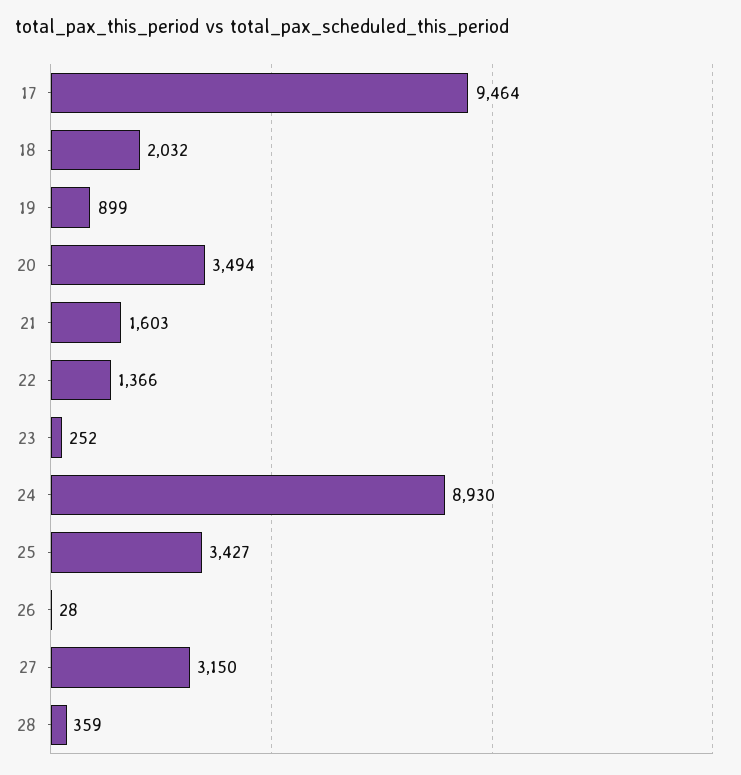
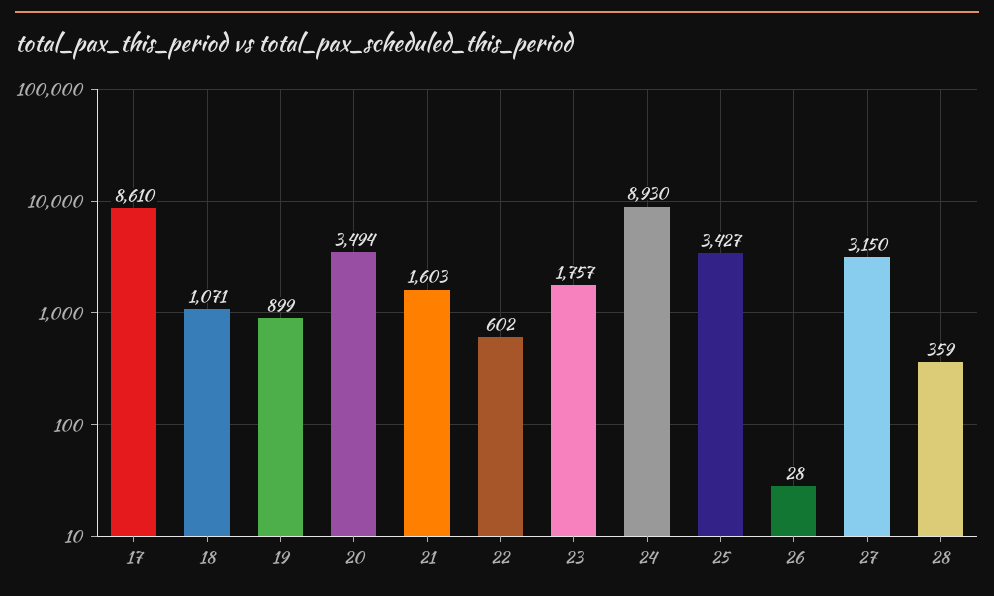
  {
-   "17": 9464,
+   "17": 8610,
-   "18": 2032,
+   "18": 1071,
    "19": 899,
    "20": 3494,
    "21": 1603,
-   "22": 1366,
+   "22": 602,
-   "23": 252,
+   "23": 1757,
    "24": 8930,
    "25": 3427,
    "26": 28,
    "27": 3150,
    "28": 359
  }

